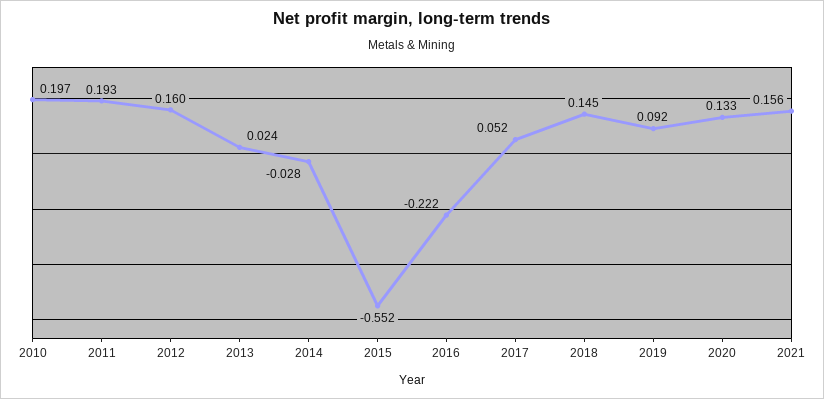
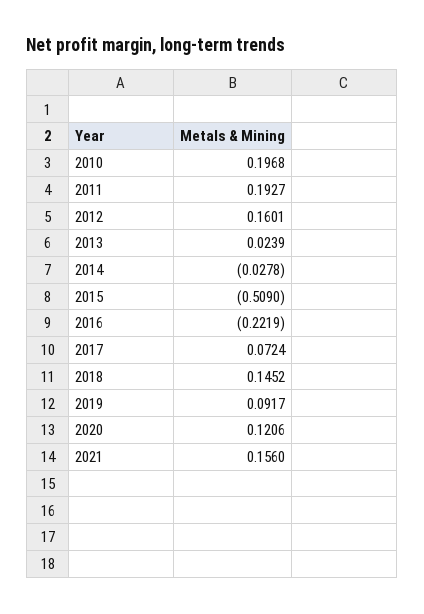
  {
    "2010": 0.1968,
    "2011": 0.1927,
    "2012": 0.1601,
    "2013": 0.0239,
    "2014": -0.0278,
-   "2015": -0.552,
+   "2015": -0.509,
    "2016": -0.2219,
-   "2017": 0.052,
+   "2017": 0.0724,
    "2018": 0.1452,
    "2019": 0.0917,
-   "2020": 0.133,
+   "2020": 0.1206,
    "2021": 0.156
  }

